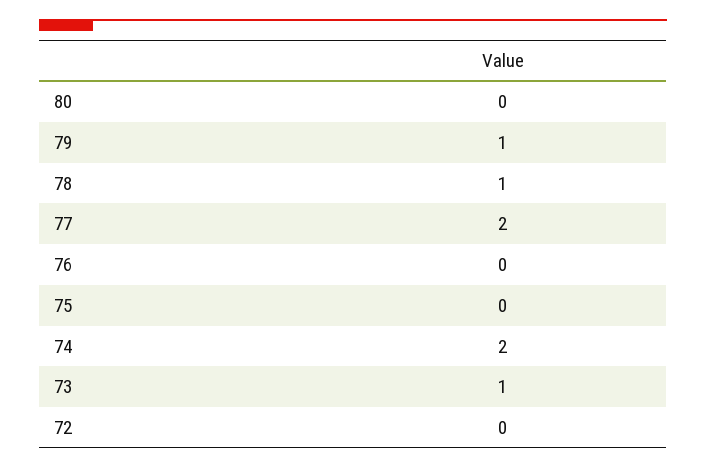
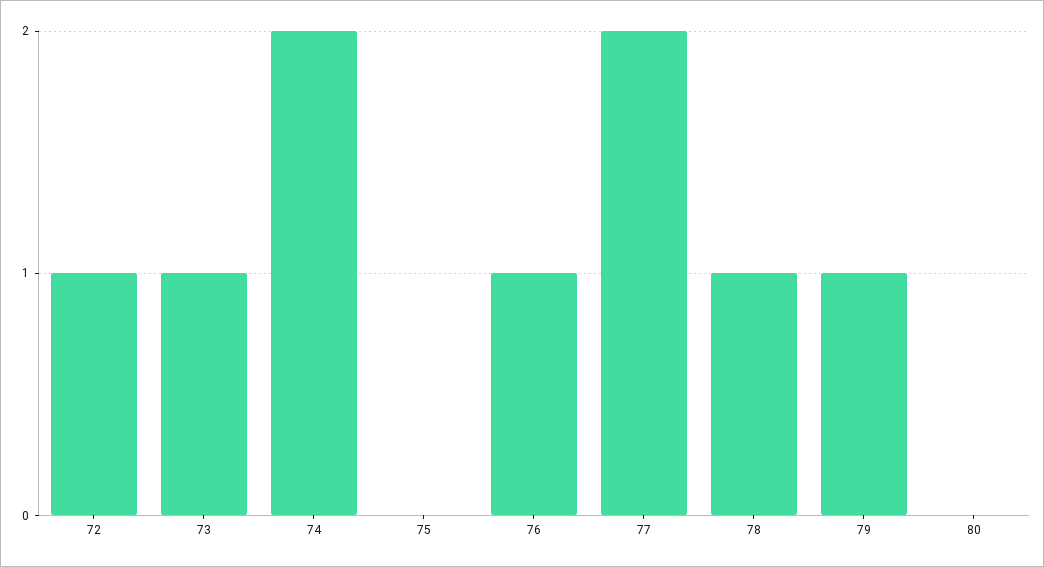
  {
    "80": 0,
    "79": 1,
    "78": 1,
    "77": 2,
-   "76": 0,
+   "76": 1,
    "75": 0,
    "74": 2,
    "73": 1,
-   "72": 0
+   "72": 1
  }

